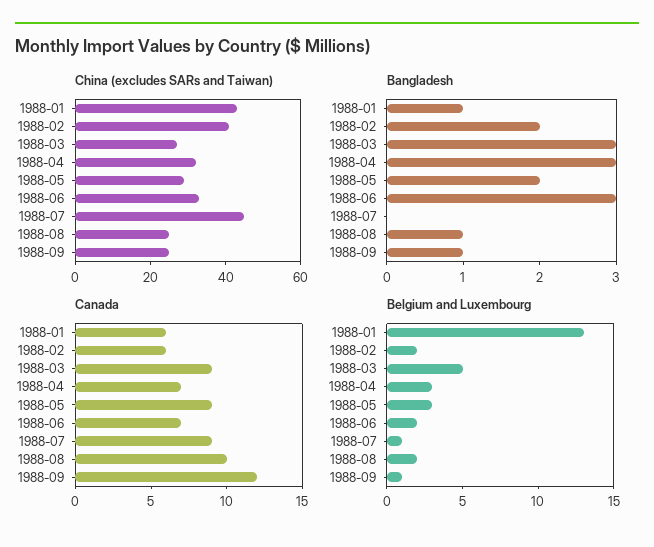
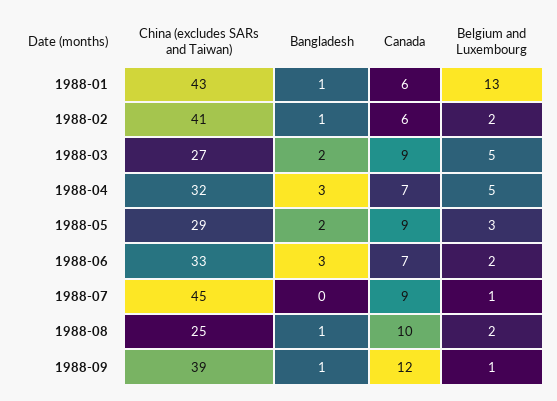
  {
    "China (excludes SARs and Taiwan)": {
      "1988-01": 43,
      "1988-02": 41,
      "1988-03": 27,
      "1988-04": 32,
      "1988-05": 29,
      "1988-06": 33,
      "1988-07": 45,
      "1988-08": 25,
-     "1988-09": 25
+     "1988-09": 39
    },
    "Bangladesh": {
      "1988-01": 1,
-     "1988-02": 2,
+     "1988-02": 1,
-     "1988-03": 3,
+     "1988-03": 2,
      "1988-04": 3,
      "1988-05": 2,
      "1988-06": 3,
      "1988-07": 0,
      "1988-08": 1,
      "1988-09": 1
    },
    "Canada": {
      "1988-01": 6,
      "1988-02": 6,
      "1988-03": 9,
      "1988-04": 7,
      "1988-05": 9,
      "1988-06": 7,
      "1988-07": 9,
      "1988-08": 10,
      "1988-09": 12
    },
    "Belgium and Luxembourg": {
      "1988-01": 13,
      "1988-02": 2,
      "1988-03": 5,
-     "1988-04": 3,
+     "1988-04": 5,
      "1988-05": 3,
      "1988-06": 2,
      "1988-07": 1,
      "1988-08": 2,
      "1988-09": 1
    }
  }

